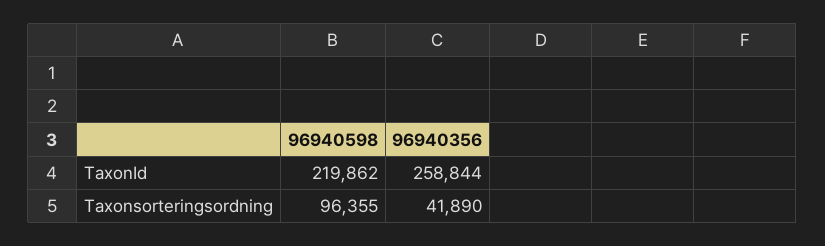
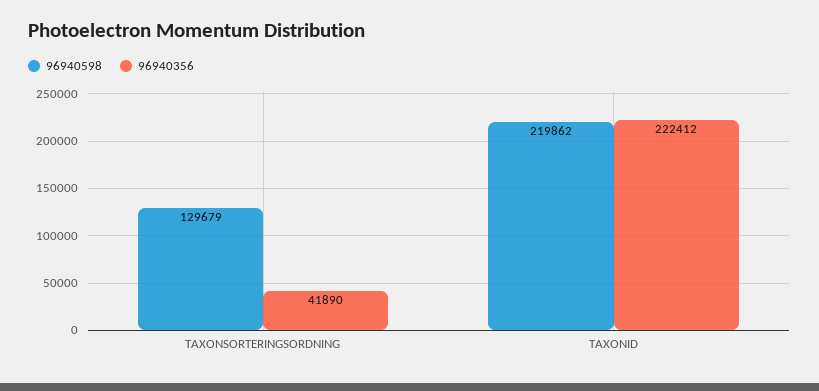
  {
    "96940598": {
      "TaxonId": 219862,
-     "Taxonsorteringsordning": 96355
+     "Taxonsorteringsordning": 129679
    },
    "96940356": {
-     "TaxonId": 258844,
+     "TaxonId": 222412,
      "Taxonsorteringsordning": 41890
    }
  }

